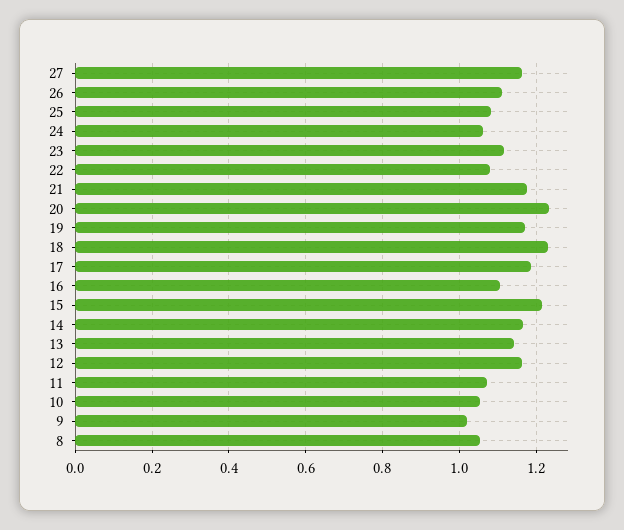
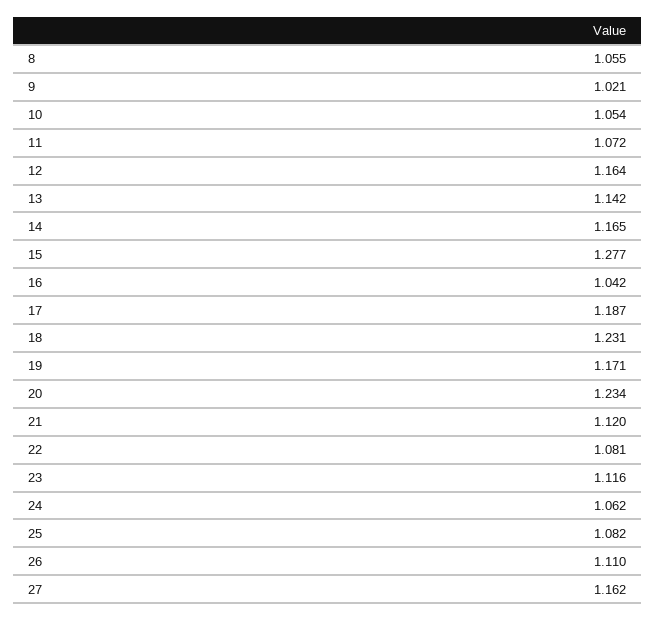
  {
    "27": 1.162,
    "26": 1.11,
    "25": 1.082,
    "24": 1.062,
    "23": 1.116,
    "22": 1.081,
-   "21": 1.18,
+   "21": 1.12,
    "20": 1.234,
    "19": 1.171,
    "18": 1.231,
    "17": 1.187,
-   "16": 1.1,
+   "16": 1.042,
-   "15": 1.22,
+   "15": 1.277,
    "14": 1.165,
    "13": 1.142,
    "12": 1.164,
    "11": 1.072,
    "10": 1.054,
    "9": 1.021,
    "8": 1.055
  }

